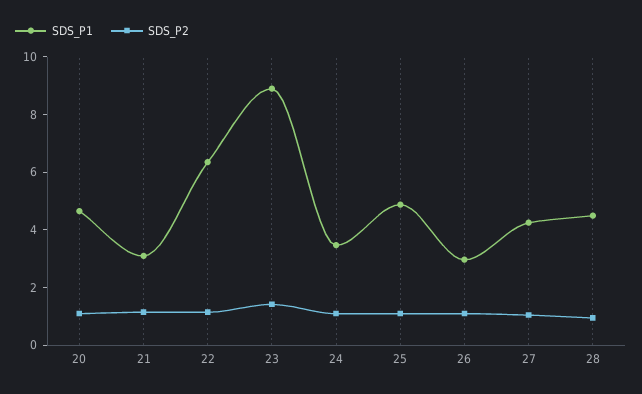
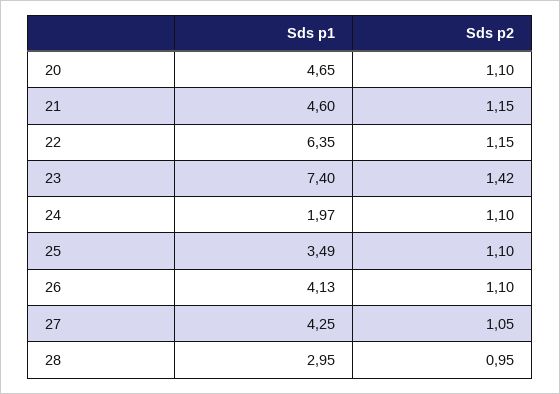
  {
    "SDS_P1": {
      "20": 4.65,
-     "21": 3,
+     "21": 4.6,
      "22": 6.35,
-     "23": 9,
+     "23": 7.4,
-     "24": 3.5,
+     "24": 1.97,
-     "25": 5,
+     "25": 3.49,
-     "26": 3,
+     "26": 4.13,
      "27": 4.25,
-     "28": 4.5
+     "28": 2.95
    },
    "SDS_P2": {
      "20": 1.1,
      "21": 1.15,
      "22": 1.15,
      "23": 1.42,
      "24": 1.1,
      "25": 1.1,
      "26": 1.1,
      "27": 1.05,
      "28": 0.95
    }
  }

